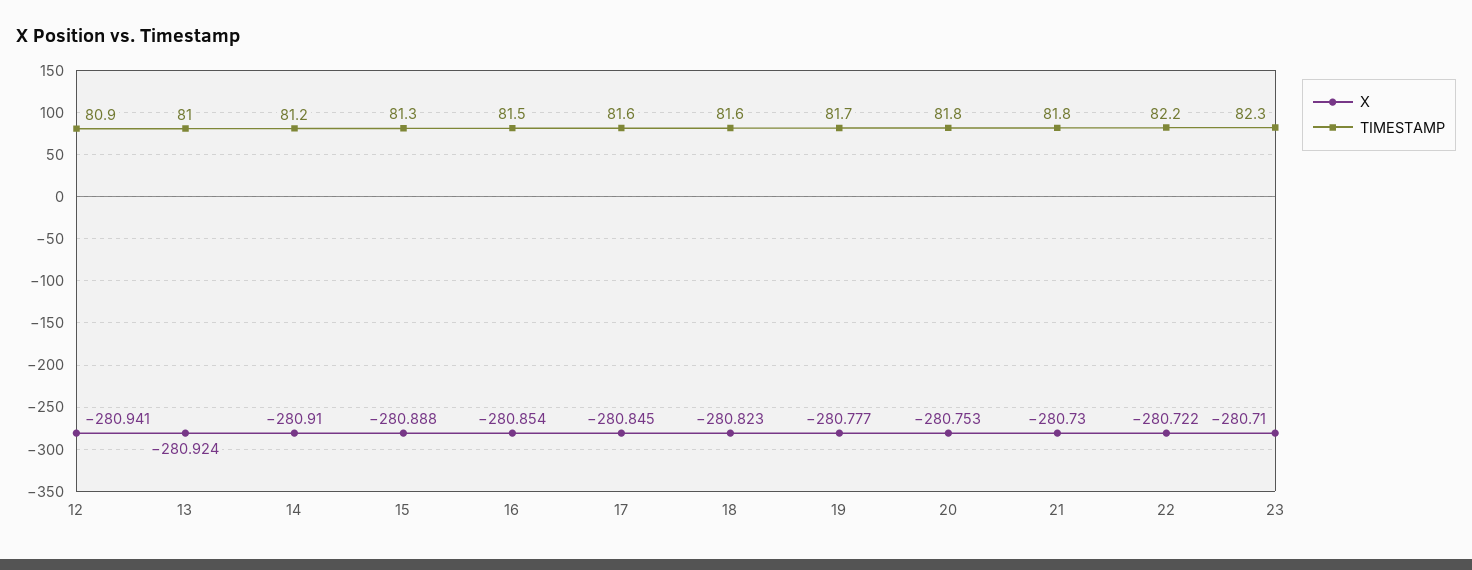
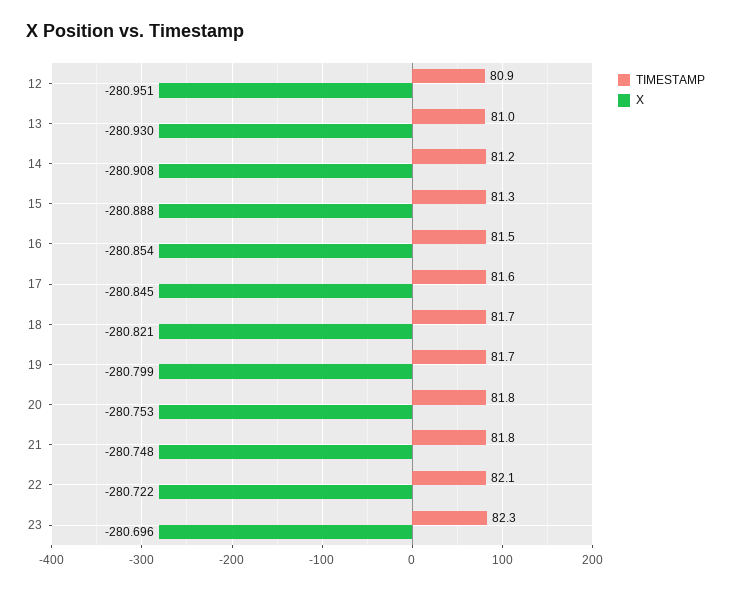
  {
    "X": {
-     "12": -280.941,
+     "12": -280.951,
-     "13": -280.924,
+     "13": -280.93,
-     "14": -280.91,
+     "14": -280.908,
      "15": -280.888,
      "16": -280.854,
      "17": -280.845,
-     "18": -280.823,
+     "18": -280.821,
-     "19": -280.777,
+     "19": -280.799,
      "20": -280.753,
-     "21": -280.73,
+     "21": -280.748,
      "22": -280.722,
-     "23": -280.71
+     "23": -280.696
    },
    "TIMESTAMP": {
      "12": 80.9,
      "13": 81,
      "14": 81.2,
      "15": 81.3,
      "16": 81.5,
      "17": 81.6,
-     "18": 81.6,
+     "18": 81.7,
      "19": 81.7,
      "20": 81.8,
      "21": 81.8,
-     "22": 82.2,
+     "22": 82.1,
      "23": 82.3
    }
  }

